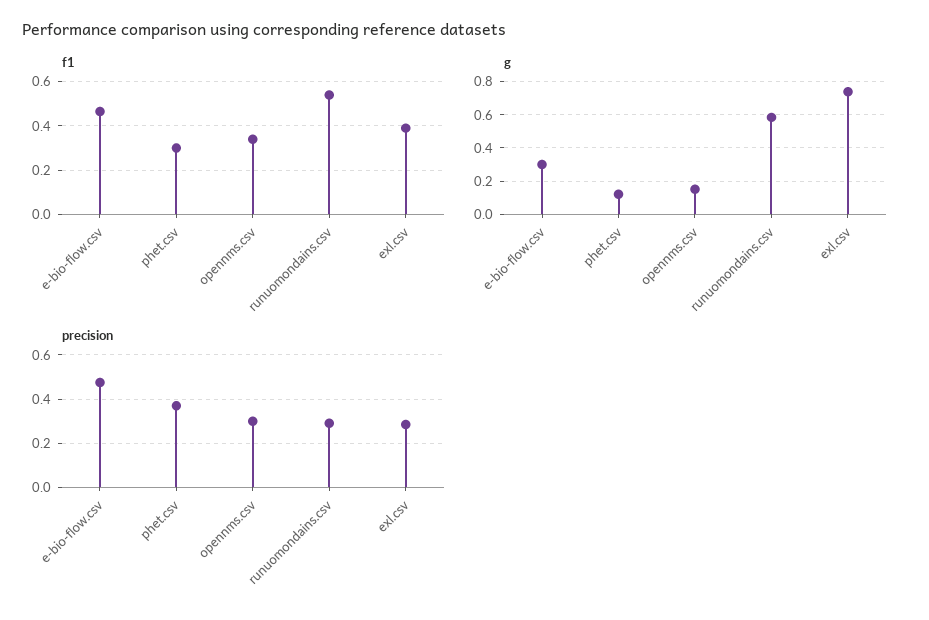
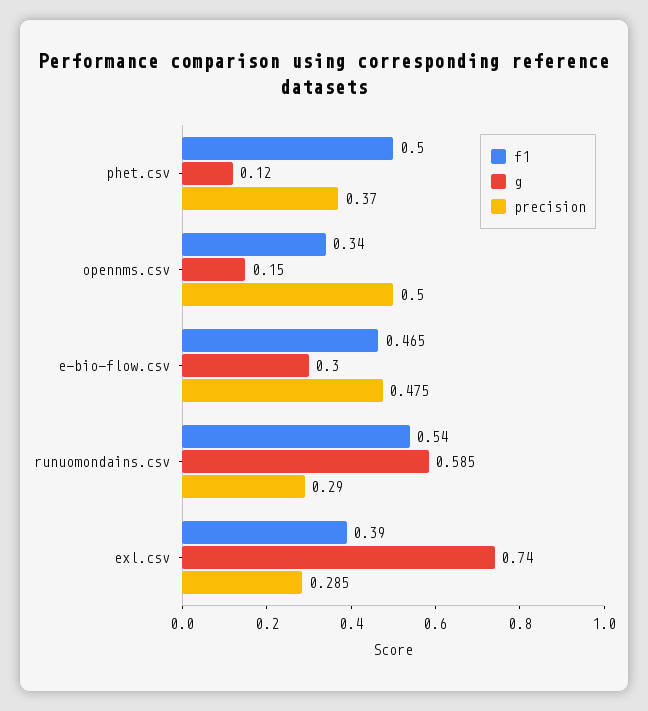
  {
    "f1": {
      "e-bio-flow.csv": 0.465,
-     "phet.csv": 0.3,
+     "phet.csv": 0.5,
      "opennms.csv": 0.34,
      "runuomondains.csv": 0.54,
      "exl.csv": 0.39
    },
    "g": {
      "e-bio-flow.csv": 0.3,
      "phet.csv": 0.12,
      "opennms.csv": 0.15,
      "runuomondains.csv": 0.585,
      "exl.csv": 0.74
    },
    "precision": {
      "e-bio-flow.csv": 0.475,
      "phet.csv": 0.37,
-     "opennms.csv": 0.3,
+     "opennms.csv": 0.5,
      "runuomondains.csv": 0.29,
      "exl.csv": 0.285
    }
  }

